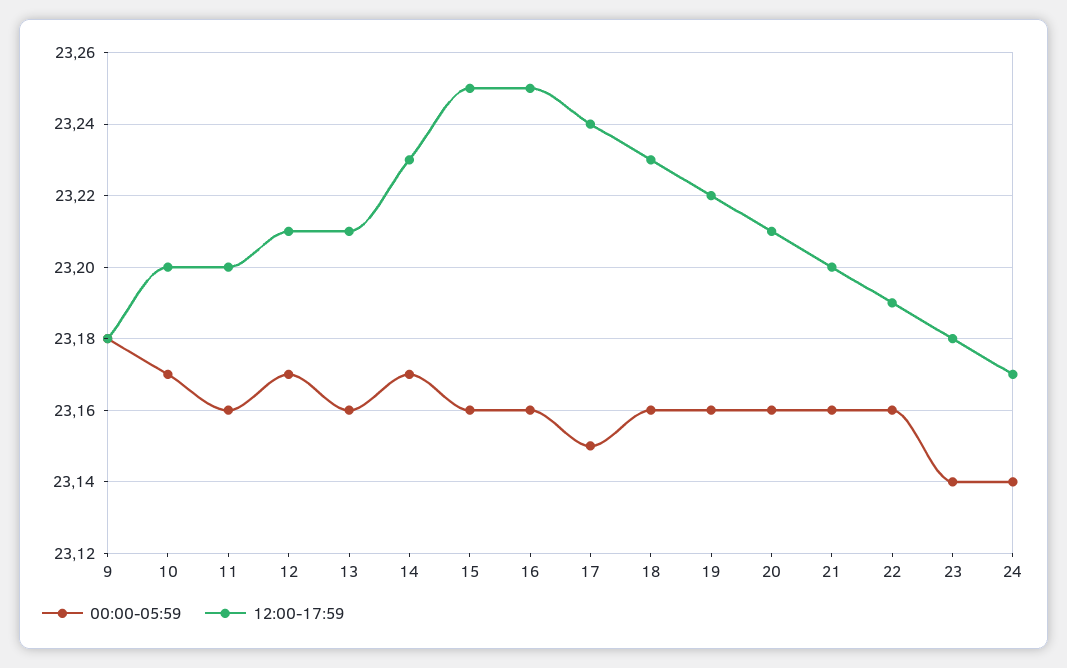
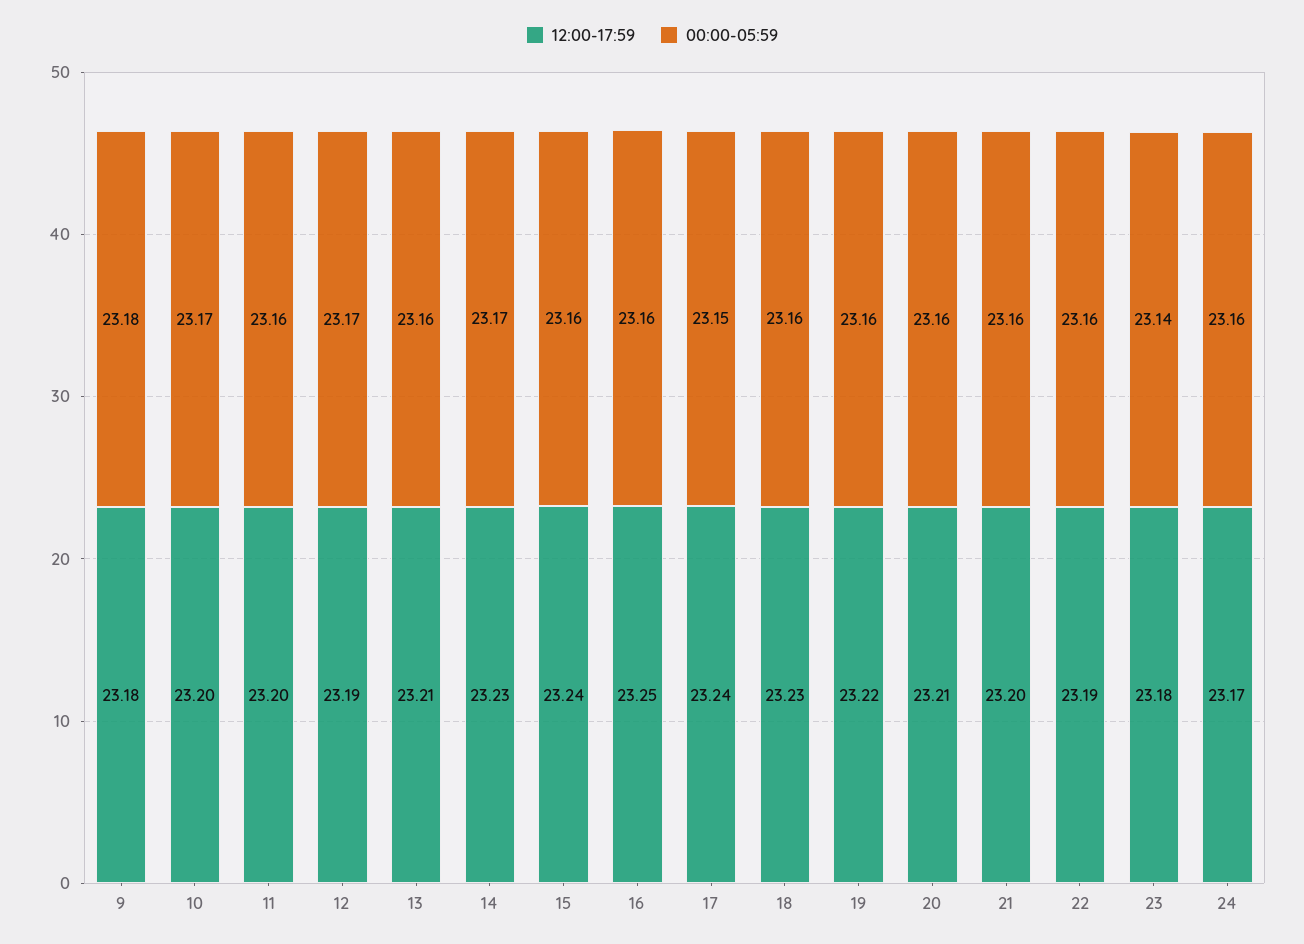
  {
    "00:00-05:59": {
      "9": 23.18,
      "10": 23.17,
      "11": 23.16,
      "12": 23.17,
      "13": 23.16,
      "14": 23.17,
      "15": 23.16,
      "16": 23.16,
      "17": 23.15,
      "18": 23.16,
      "19": 23.16,
      "20": 23.16,
      "21": 23.16,
      "22": 23.16,
      "23": 23.14,
-     "24": 23.14
+     "24": 23.16
    },
    "12:00-17:59": {
      "9": 23.18,
      "10": 23.2,
      "11": 23.2,
-     "12": 23.21,
+     "12": 23.19,
      "13": 23.21,
      "14": 23.23,
-     "15": 23.25,
+     "15": 23.24,
      "16": 23.25,
      "17": 23.24,
      "18": 23.23,
      "19": 23.22,
      "20": 23.21,
      "21": 23.2,
      "22": 23.19,
      "23": 23.18,
      "24": 23.17
    }
  }

